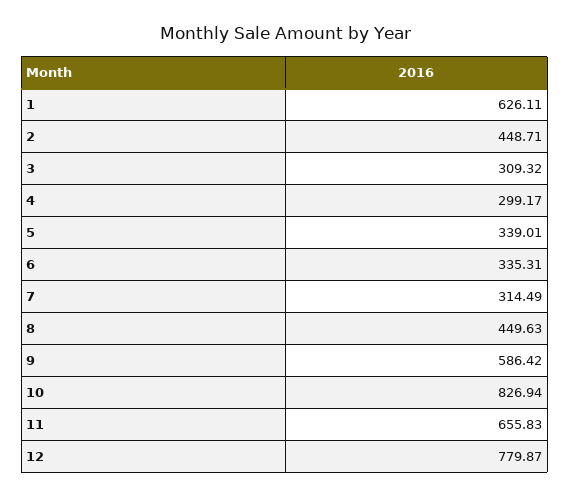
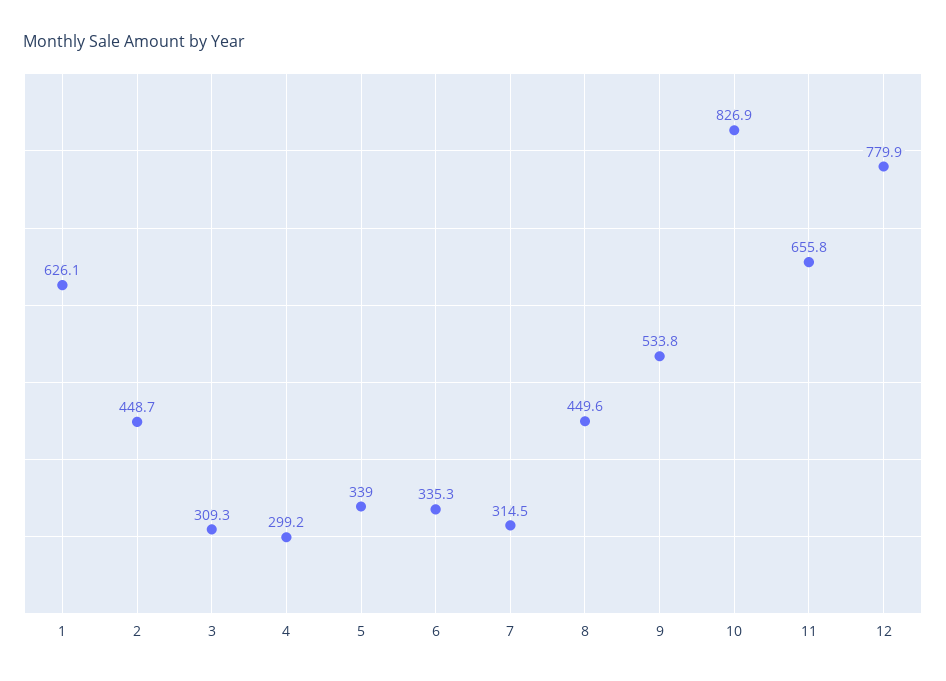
  {
    "1": 626.11,
    "2": 448.71,
    "3": 309.32,
    "4": 299.17,
    "5": 339.01,
    "6": 335.31,
    "7": 314.49,
    "8": 449.63,
-   "9": 586.42,
+   "9": 533.8,
    "10": 826.94,
    "11": 655.83,
    "12": 779.87
  }

